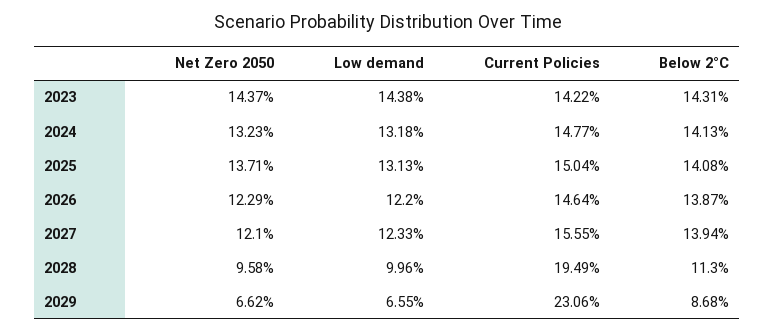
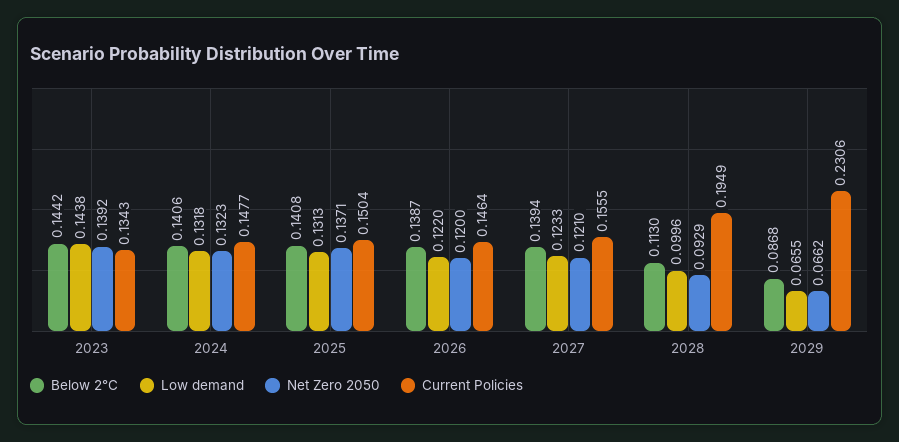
  {
    "Net Zero 2050": {
-     "2023": 0.1437,
+     "2023": 0.1392,
      "2024": 0.1323,
      "2025": 0.1371,
-     "2026": 0.1229,
+     "2026": 0.12,
      "2027": 0.121,
-     "2028": 0.0958,
+     "2028": 0.0929,
      "2029": 0.0662
    },
    "Low demand": {
      "2023": 0.1438,
      "2024": 0.1318,
      "2025": 0.1313,
      "2026": 0.122,
      "2027": 0.1233,
      "2028": 0.0996,
      "2029": 0.0655
    },
    "Current Policies": {
-     "2023": 0.1422,
+     "2023": 0.1343,
      "2024": 0.1477,
      "2025": 0.1504,
      "2026": 0.1464,
      "2027": 0.1555,
      "2028": 0.1949,
      "2029": 0.2306
    },
    "Below 2°C": {
-     "2023": 0.1431,
+     "2023": 0.1442,
-     "2024": 0.1413,
+     "2024": 0.1406,
      "2025": 0.1408,
      "2026": 0.1387,
      "2027": 0.1394,
      "2028": 0.113,
      "2029": 0.0868
    }
  }

